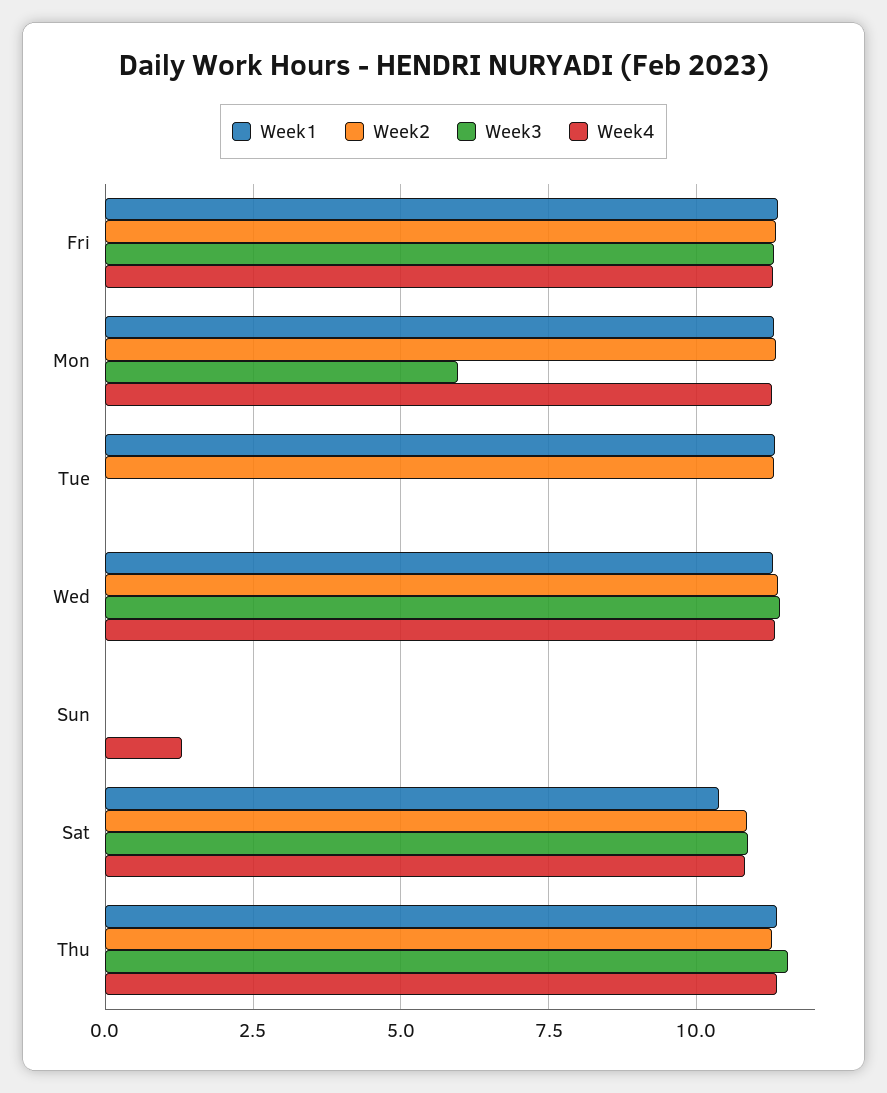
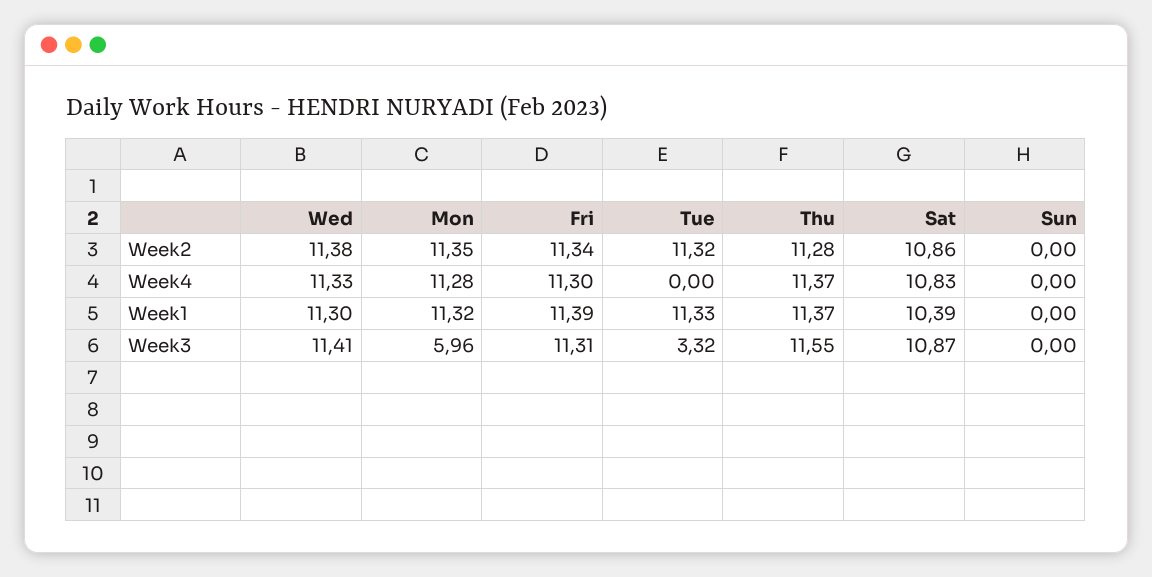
  {
    "Week1": {
      "Fri": 11.39,
      "Mon": 11.32,
      "Tue": 11.33,
      "Wed": 11.3,
      "Sun": 0,
      "Sat": 10.39,
      "Thu": 11.37
    },
    "Week2": {
      "Fri": 11.34,
      "Mon": 11.35,
      "Tue": 11.32,
      "Wed": 11.38,
      "Sun": 0,
      "Sat": 10.86,
      "Thu": 11.28
    },
    "Week3": {
      "Fri": 11.31,
      "Mon": 5.96,
-     "Tue": 0,
+     "Tue": 3.32,
      "Wed": 11.41,
      "Sun": 0,
      "Sat": 10.87,
      "Thu": 11.55
    },
    "Week4": {
      "Fri": 11.3,
      "Mon": 11.28,
      "Tue": 0,
      "Wed": 11.33,
-     "Sun": 1.25,
+     "Sun": 0,
      "Sat": 10.83,
      "Thu": 11.37
    }
  }

